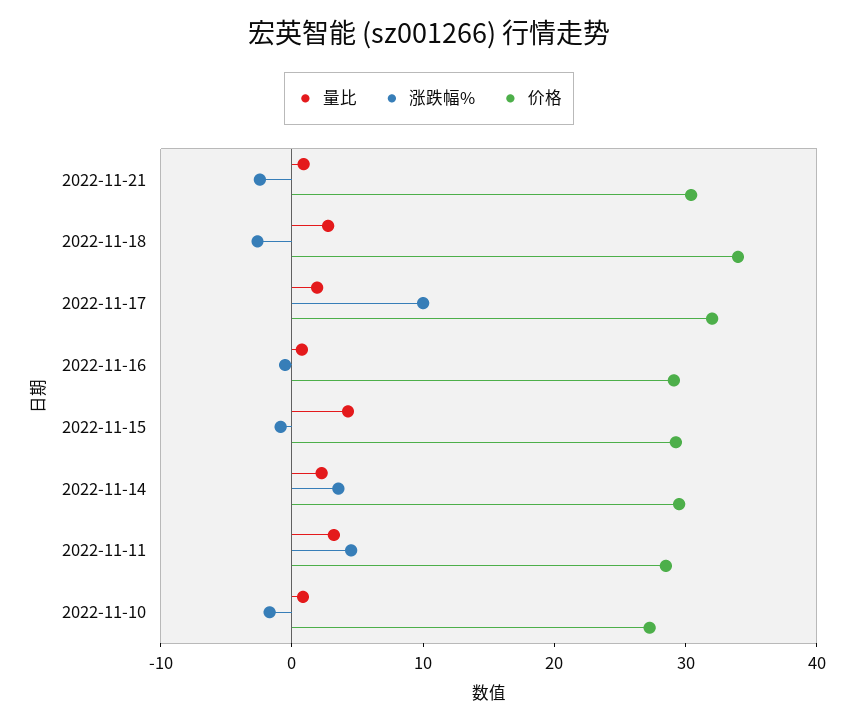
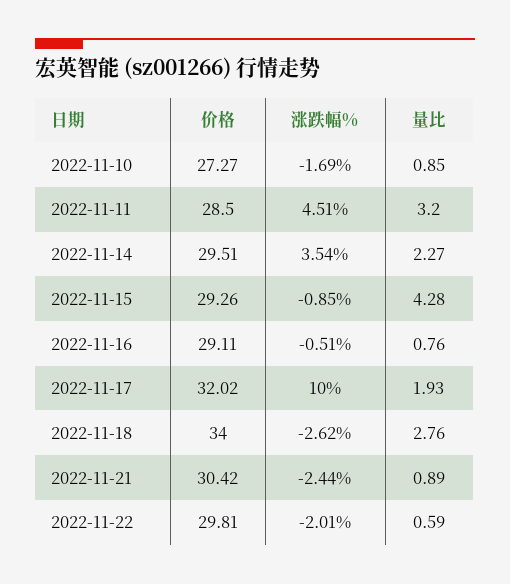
  {
    "量比": {
      "2022-11-21": 0.89,
      "2022-11-18": 2.76,
      "2022-11-17": 1.93,
      "2022-11-16": 0.76,
      "2022-11-15": 4.28,
      "2022-11-14": 2.27,
      "2022-11-11": 3.2,
-     "2022-11-10": 0.85
+     "2022-11-10": 0.85,
+     "2022-11-22": 0.59
    },
    "涨跌幅%": {
      "2022-11-21": -2.44,
      "2022-11-18": -2.62,
      "2022-11-17": 10,
      "2022-11-16": -0.51,
      "2022-11-15": -0.85,
      "2022-11-14": 3.54,
      "2022-11-11": 4.51,
-     "2022-11-10": -1.69
+     "2022-11-10": -1.69,
+     "2022-11-22": -2.01
    },
    "价格": {
      "2022-11-21": 30.42,
      "2022-11-18": 34,
      "2022-11-17": 32.02,
      "2022-11-16": 29.11,
      "2022-11-15": 29.26,
      "2022-11-14": 29.51,
      "2022-11-11": 28.5,
-     "2022-11-10": 27.27
+     "2022-11-10": 27.27,
+     "2022-11-22": 29.81
    }
  }

